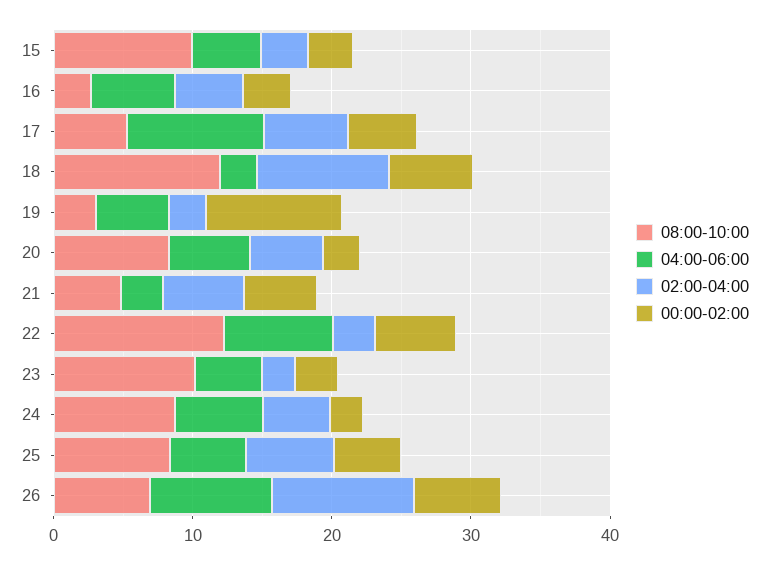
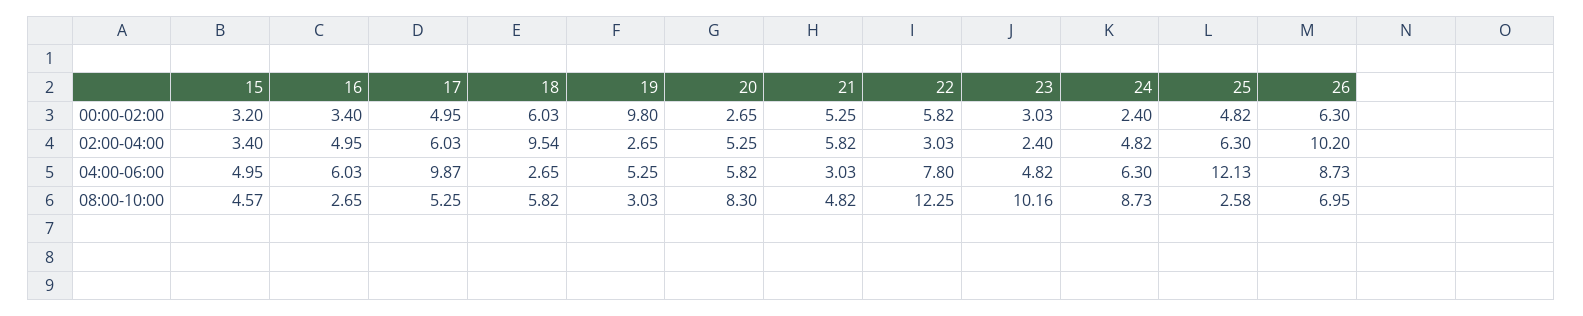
  {
    "08:00-10:00": {
-     "15": 10,
+     "15": 4.57,
      "16": 2.65,
      "17": 5.25,
-     "18": 12,
+     "18": 5.82,
      "19": 3.03,
      "20": 8.3,
      "21": 4.82,
      "22": 12.25,
      "23": 10.16,
      "24": 8.73,
-     "25": 8,
+     "25": 2.58,
      "26": 6.95
    },
    "04:00-06:00": {
      "15": 4.95,
      "16": 6.03,
      "17": 9.87,
      "18": 2.65,
      "19": 5.25,
      "20": 5.82,
      "21": 3.03,
      "22": 7.8,
      "23": 4.82,
      "24": 6.3,
-     "25": 6,
+     "25": 12.13,
      "26": 8.73
    },
    "02:00-04:00": {
      "15": 3.4,
      "16": 4.95,
      "17": 6.03,
      "18": 9.54,
      "19": 2.65,
      "20": 5.25,
      "21": 5.82,
      "22": 3.03,
      "23": 2.4,
      "24": 4.82,
      "25": 6.3,
      "26": 10.2
    },
    "00:00-02:00": {
      "15": 3.2,
      "16": 3.4,
      "17": 4.95,
      "18": 6.03,
      "19": 9.8,
      "20": 2.65,
      "21": 5.25,
      "22": 5.82,
      "23": 3.03,
      "24": 2.4,
      "25": 4.82,
      "26": 6.3
    }
  }

